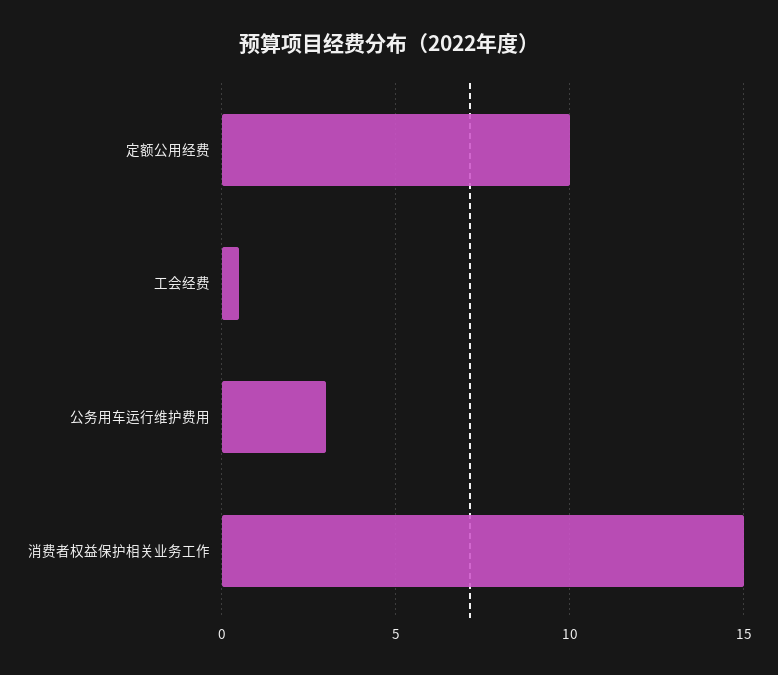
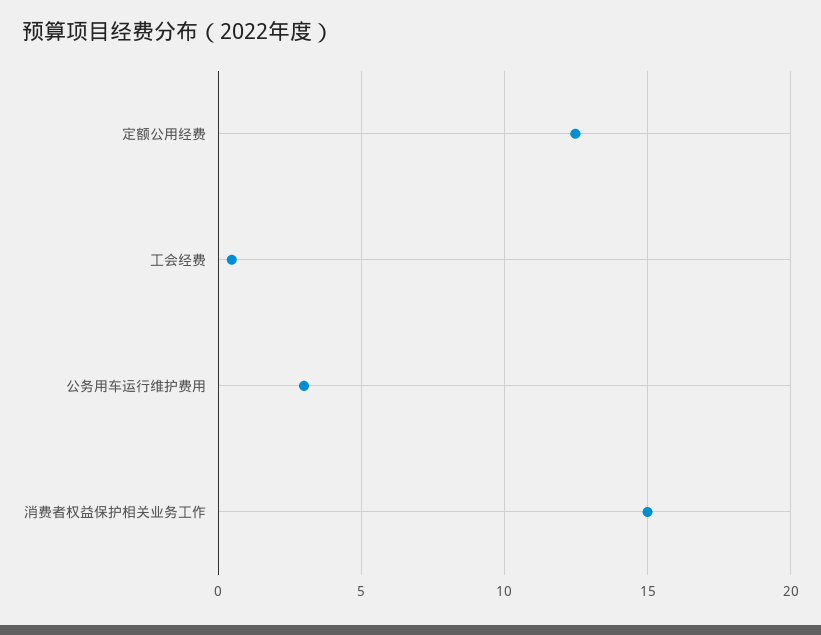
  {
-   "定额公用经费": 10,
+   "定额公用经费": 12.5,
    "工会经费": 0.5,
    "公务用车运行维护费用": 3,
    "消费者权益保护相关业务工作": 15
  }

